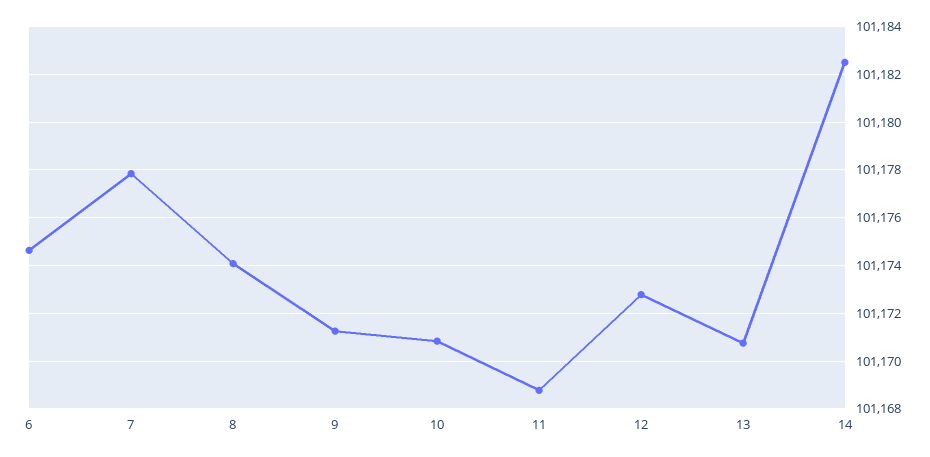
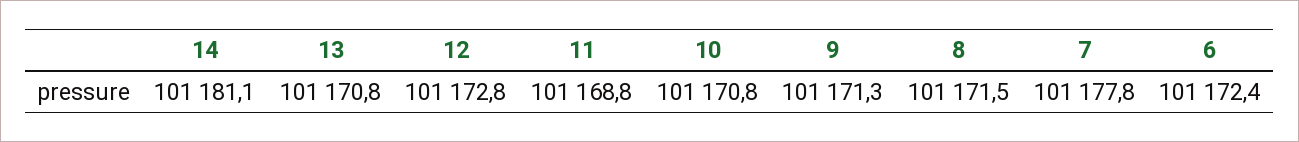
  {
-   "6": 101174.5,
+   "6": 101172.4,
    "7": 101177.8,
-   "8": 101174,
+   "8": 101171.5,
    "9": 101171.3,
    "10": 101170.8,
    "11": 101168.8,
    "12": 101172.8,
    "13": 101170.8,
-   "14": 101182.5
+   "14": 101181.1
  }

